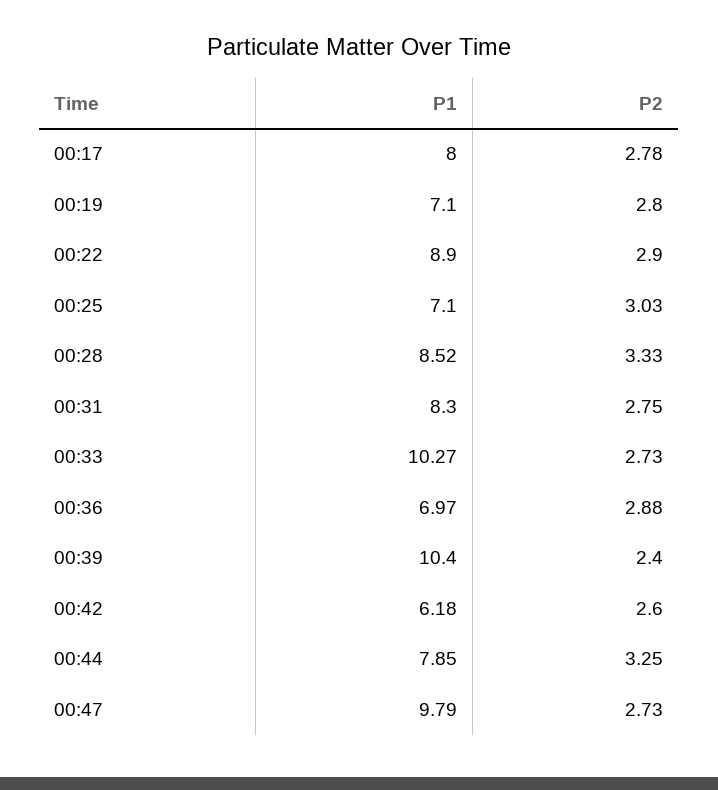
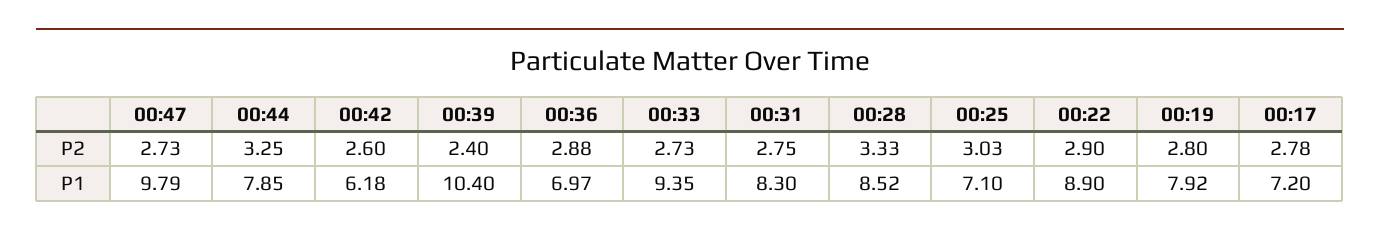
  {
    "P1": {
-     "00:17": 8,
+     "00:17": 7.2,
-     "00:19": 7.1,
+     "00:19": 7.92,
      "00:22": 8.9,
      "00:25": 7.1,
      "00:28": 8.52,
      "00:31": 8.3,
-     "00:33": 10.27,
+     "00:33": 9.35,
      "00:36": 6.97,
      "00:39": 10.4,
      "00:42": 6.18,
      "00:44": 7.85,
      "00:47": 9.79
    },
    "P2": {
      "00:17": 2.78,
      "00:19": 2.8,
      "00:22": 2.9,
      "00:25": 3.03,
      "00:28": 3.33,
      "00:31": 2.75,
      "00:33": 2.73,
      "00:36": 2.88,
      "00:39": 2.4,
      "00:42": 2.6,
      "00:44": 3.25,
      "00:47": 2.73
    }
  }

